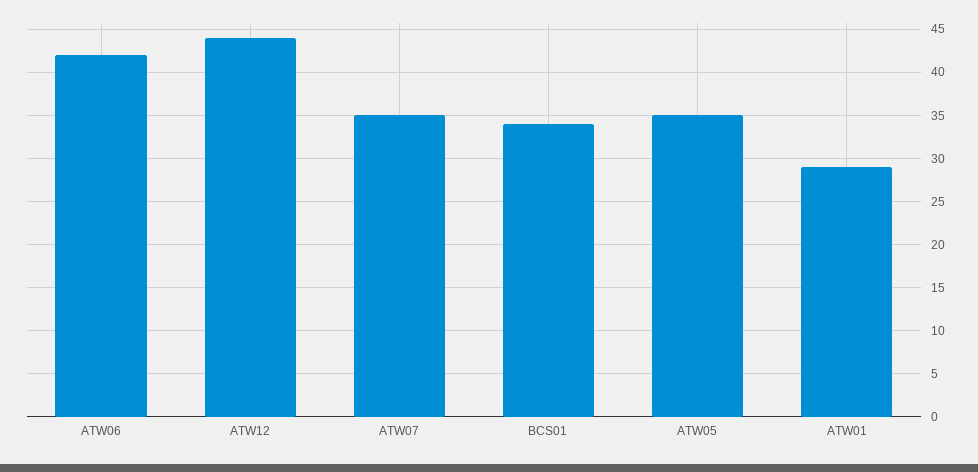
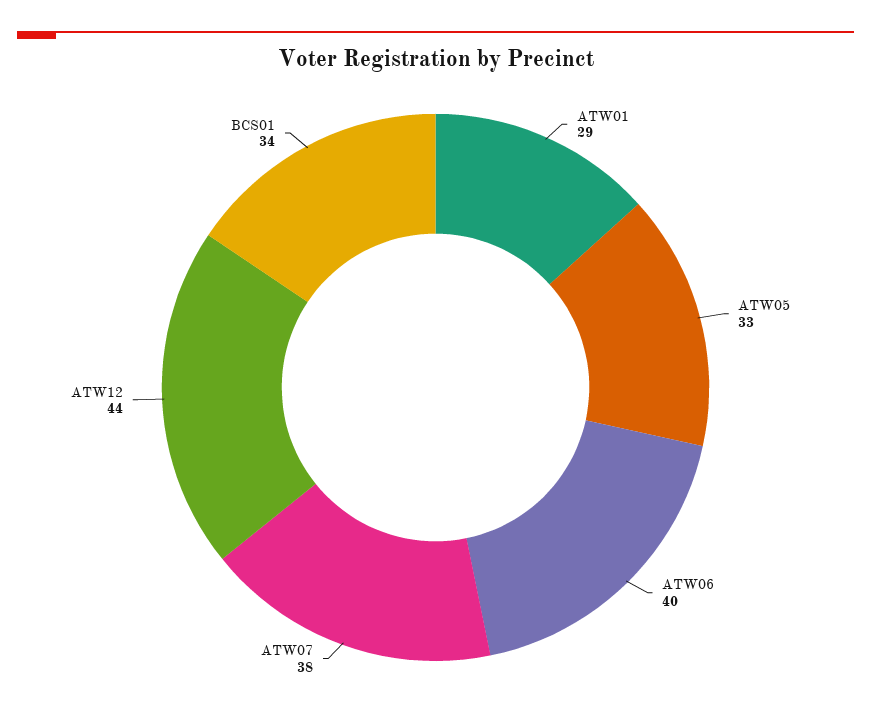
  {
-   "ATW06": 42,
+   "ATW06": 40,
    "ATW12": 44,
-   "ATW07": 35,
+   "ATW07": 38,
    "BCS01": 34,
-   "ATW05": 35,
+   "ATW05": 33,
    "ATW01": 29
  }

